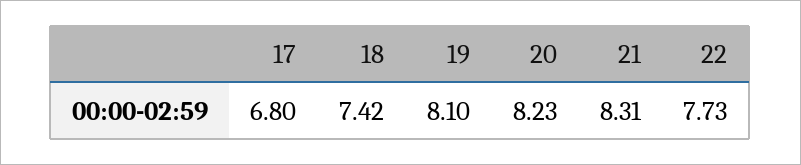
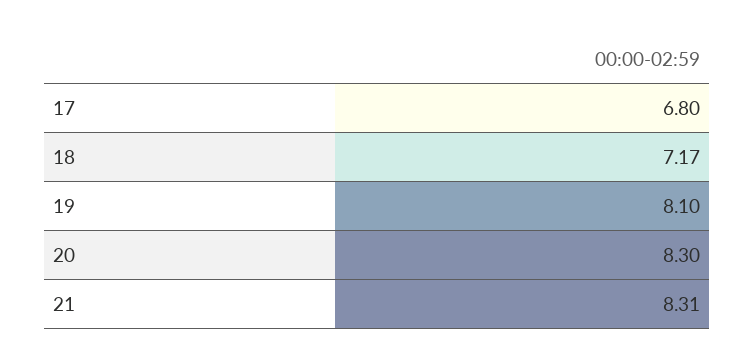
  {
    "17": 6.8,
-   "18": 7.42,
+   "18": 7.17,
    "19": 8.1,
-   "20": 8.23,
+   "20": 8.3,
-   "21": 8.31,
+   "21": 8.31
-   "22": 7.73
  }

